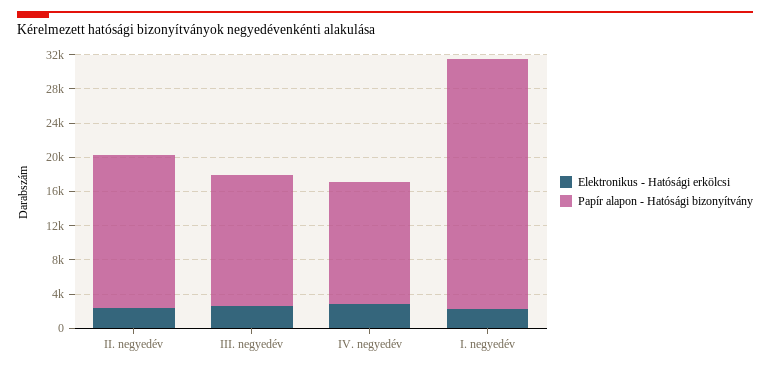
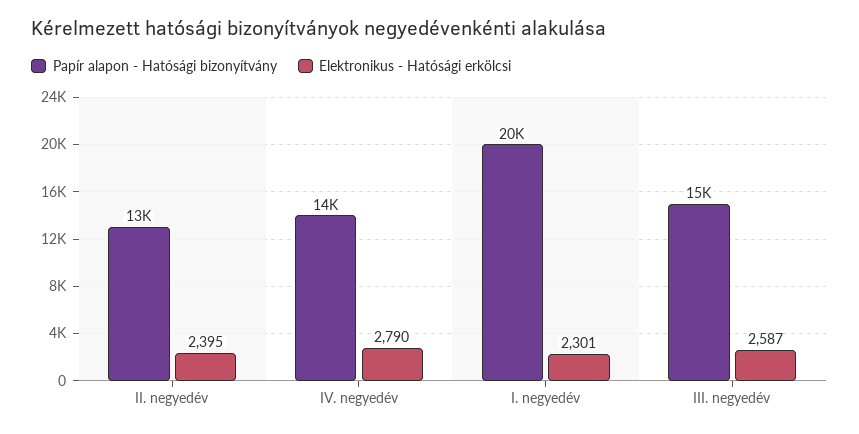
  {
    "Elektronikus - Hatósági erkölcsi": {
      "II. negyedév": 2395,
      "III. negyedév": 2587,
      "IV. negyedév": 2790,
      "I. negyedév": 2301
    },
    "Papír alapon - Hatósági bizonyítvány": {
-     "II. negyedév": 18000,
+     "II. negyedév": 13000,
      "III. negyedév": 15000,
      "IV. negyedév": 14000,
-     "I. negyedév": 29000
+     "I. negyedév": 20000
    }
  }

